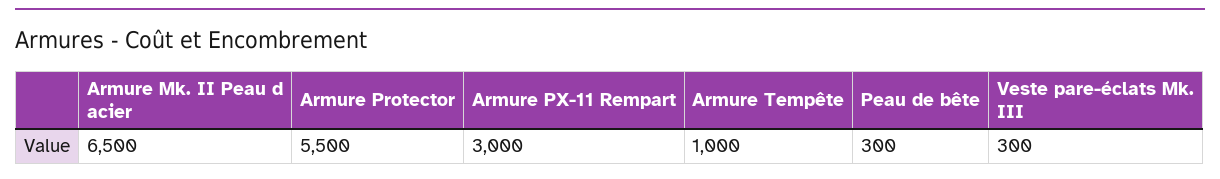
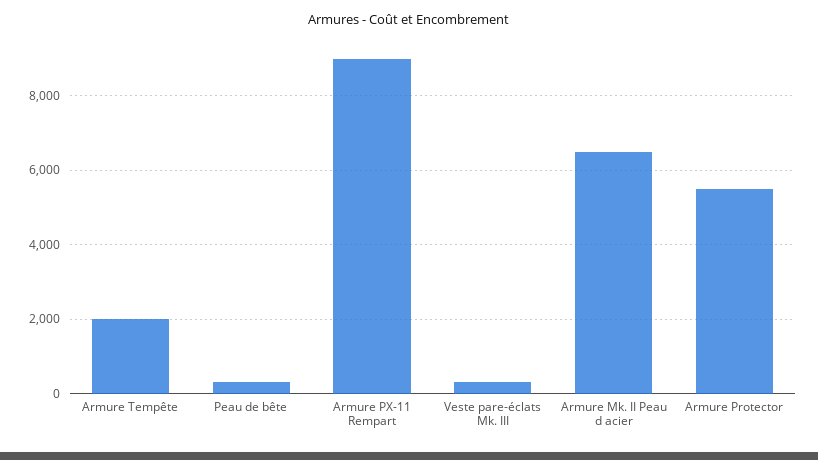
  {
    "Armure Mk. II Peau d acier": 6500,
    "Armure Protector": 5500,
-   "Armure PX-11 Rempart": 3000,
+   "Armure PX-11 Rempart": 9000,
-   "Armure Tempête": 1000,
+   "Armure Tempête": 2000,
    "Peau de bête": 300,
    "Veste pare-éclats Mk. III": 300
  }

